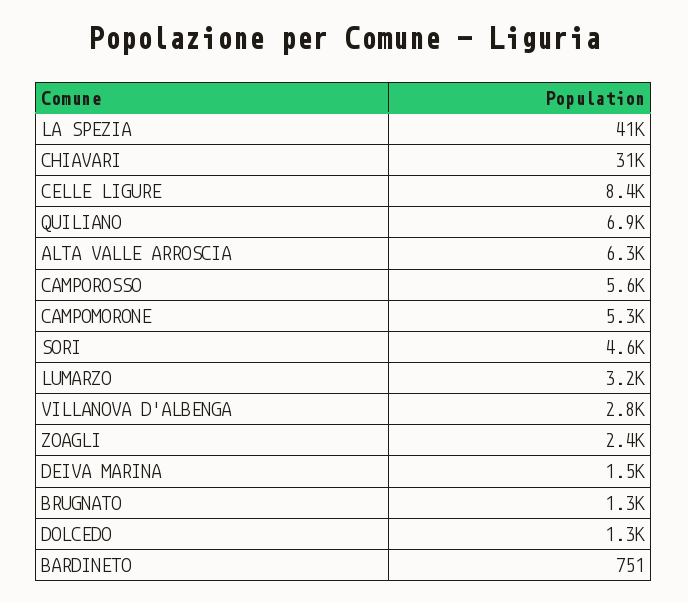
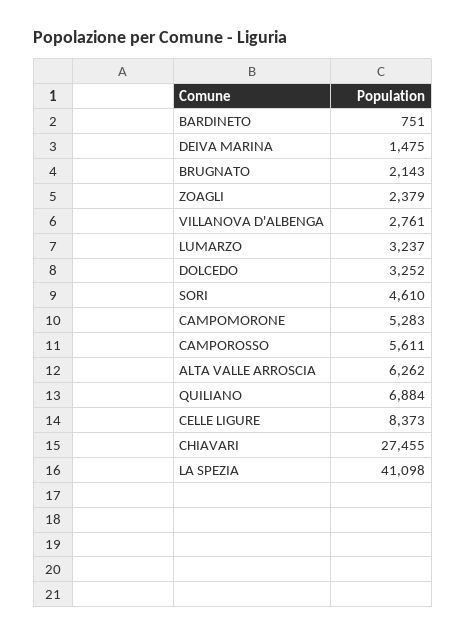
  {
    "LA SPEZIA": 41098,
-   "CHIAVARI": 31000,
+   "CHIAVARI": 27455,
    "CELLE LIGURE": 8373,
    "QUILIANO": 6884,
    "ALTA VALLE ARROSCIA": 6262,
    "CAMPOROSSO": 5611,
    "CAMPOMORONE": 5283,
    "SORI": 4610,
    "LUMARZO": 3237,
    "VILLANOVA D'ALBENGA": 2761,
    "ZOAGLI": 2379,
    "DEIVA MARINA": 1475,
-   "BRUGNATO": 1300,
+   "BRUGNATO": 2143,
-   "DOLCEDO": 1300,
+   "DOLCEDO": 3252,
    "BARDINETO": 751
  }

